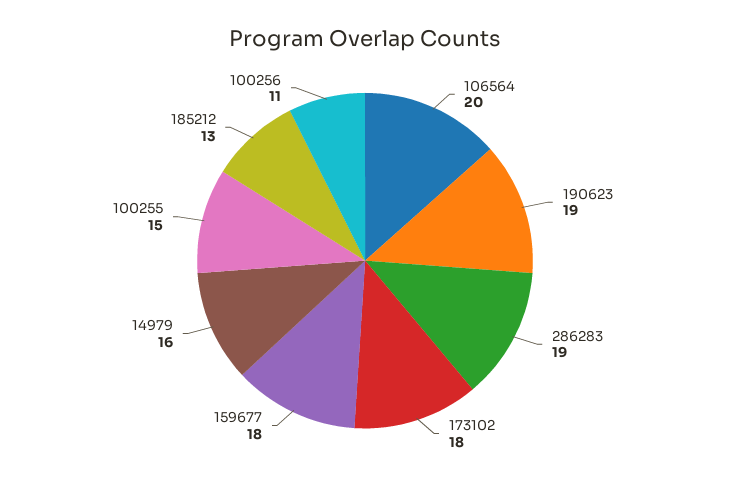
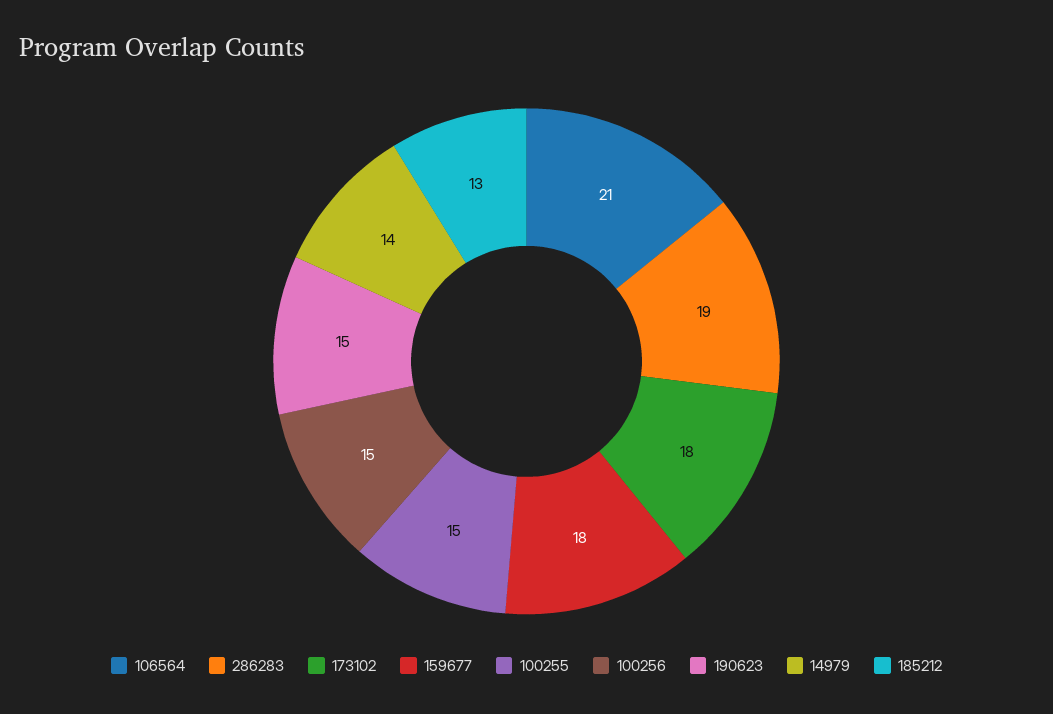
  {
-   "106564": 20,
+   "106564": 21,
-   "190623": 19,
+   "190623": 15,
    "286283": 19,
    "173102": 18,
    "159677": 18,
-   "14979": 16,
+   "14979": 14,
    "100255": 15,
    "185212": 13,
-   "100256": 11
+   "100256": 15
  }

